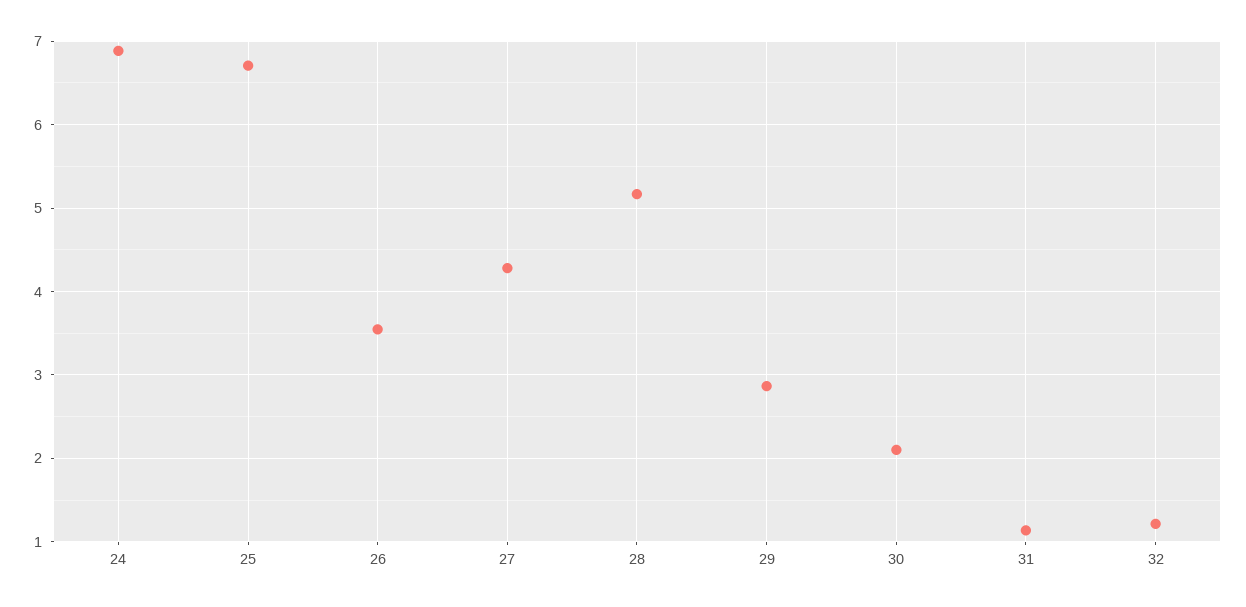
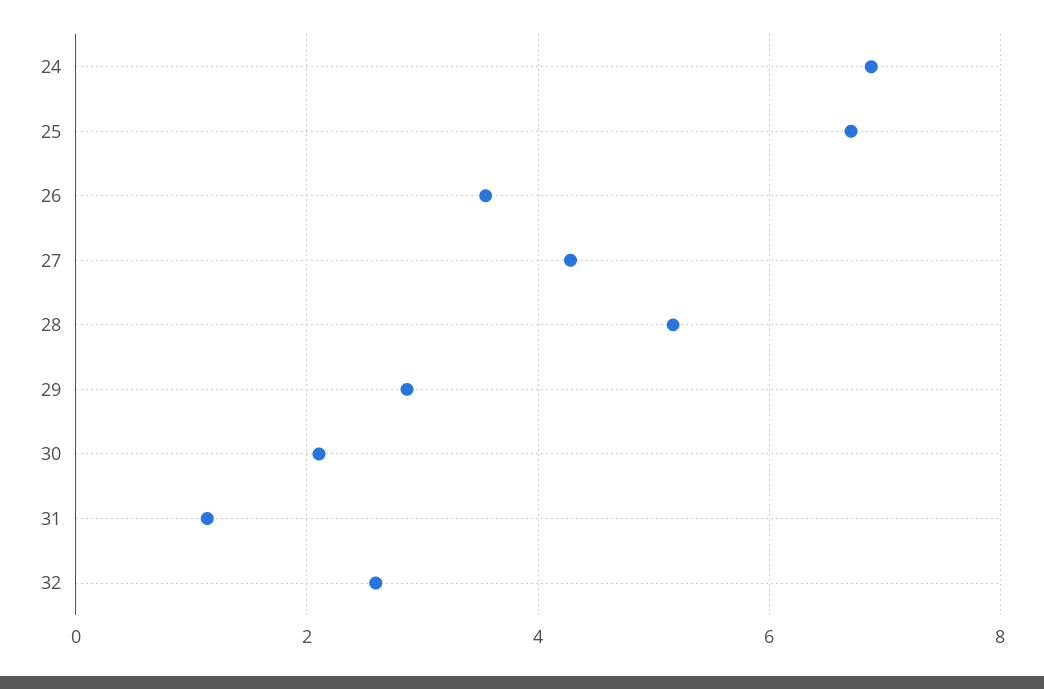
  {
    "24": 6.9,
    "25": 6.7,
    "26": 3.5,
    "27": 4.3,
    "28": 5.2,
    "29": 2.9,
    "30": 2.1,
    "31": 1.1,
-   "32": 1.2
+   "32": 2.6
  }

